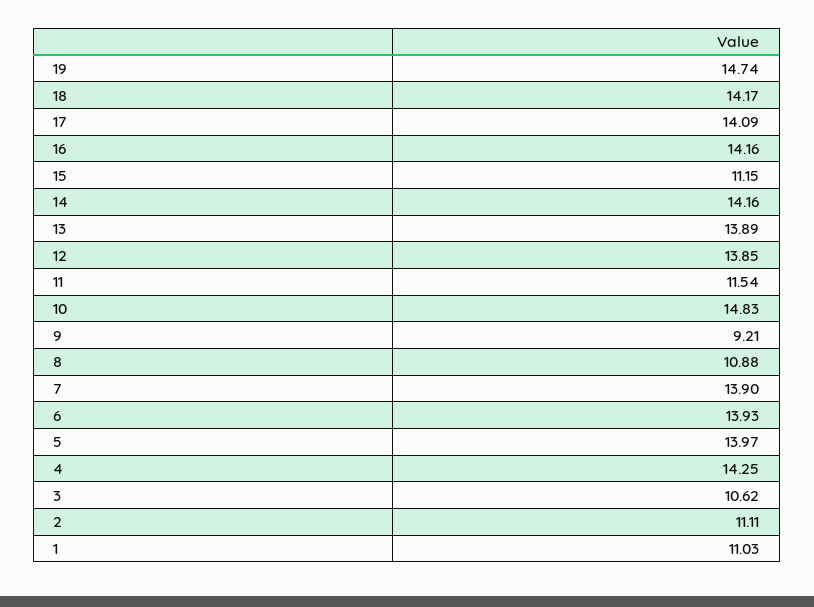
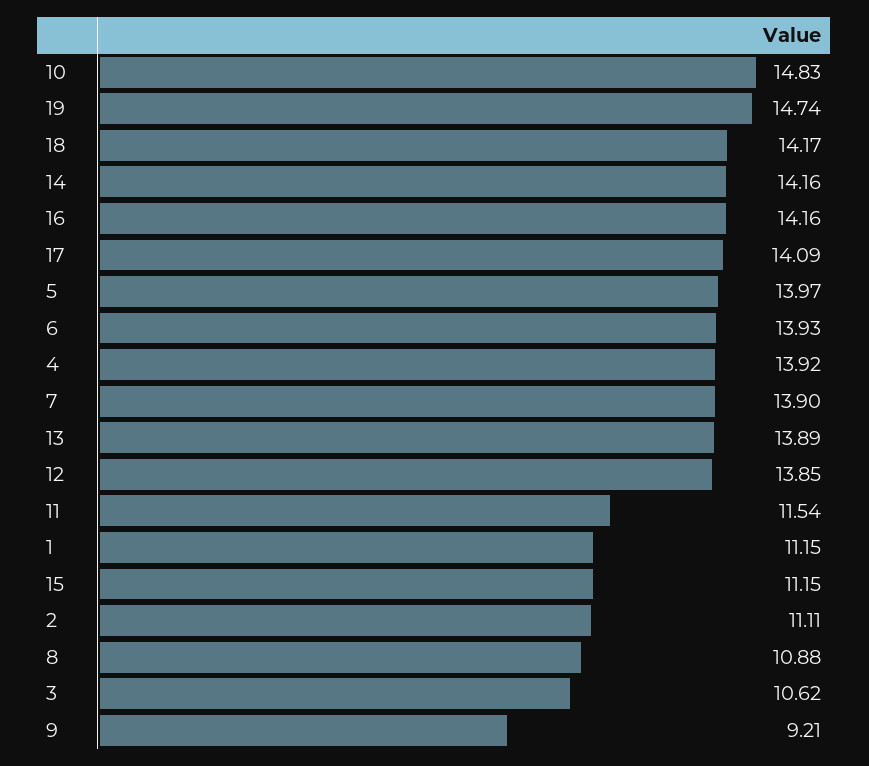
  {
    "19": 14.74,
    "18": 14.17,
    "17": 14.09,
    "16": 14.16,
    "15": 11.15,
    "14": 14.16,
    "13": 13.89,
    "12": 13.85,
    "11": 11.54,
    "10": 14.83,
    "9": 9.21,
    "8": 10.88,
    "7": 13.9,
    "6": 13.93,
    "5": 13.97,
-   "4": 14.25,
+   "4": 13.92,
    "3": 10.62,
    "2": 11.11,
-   "1": 11.03
+   "1": 11.15
  }

